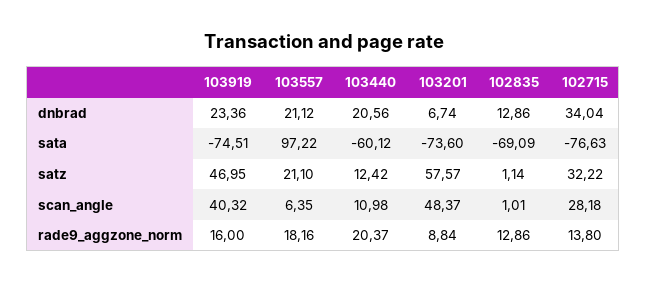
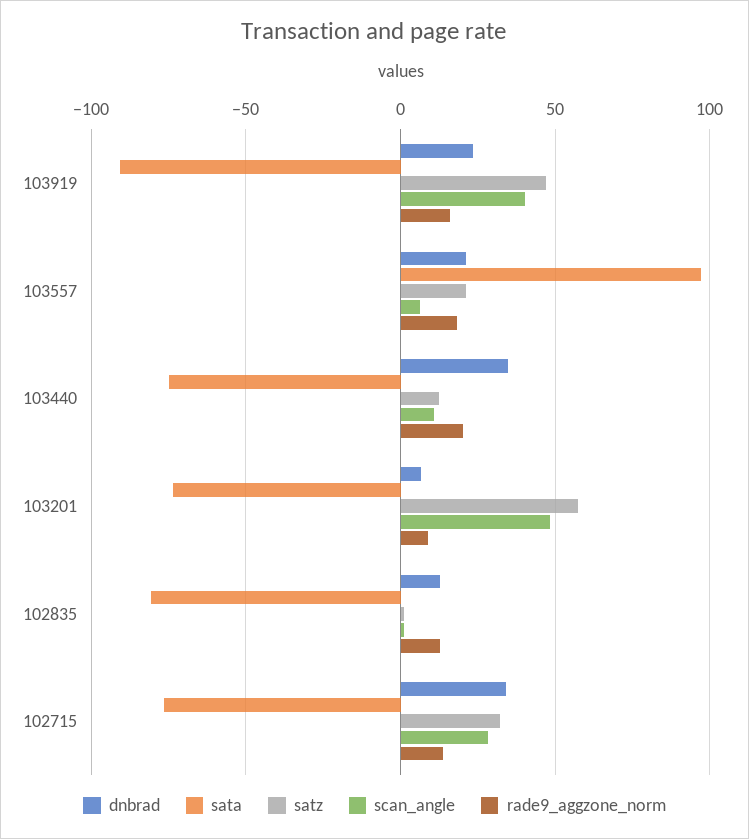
  {
    "dnbrad": {
      "103919": 23.36,
      "103557": 21.12,
-     "103440": 20.56,
+     "103440": 35,
      "103201": 6.74,
      "102835": 12.86,
      "102715": 34.04
    },
    "sata": {
-     "103919": -74.51,
+     "103919": -90,
      "103557": 97.22,
-     "103440": -60.12,
+     "103440": -75,
      "103201": -73.6,
-     "102835": -69.09,
+     "102835": -80,
      "102715": -76.63
    },
    "satz": {
      "103919": 46.95,
      "103557": 21.1,
      "103440": 12.42,
      "103201": 57.57,
      "102835": 1.14,
      "102715": 32.22
    },
    "scan_angle": {
      "103919": 40.32,
      "103557": 6.35,
      "103440": 10.98,
      "103201": 48.37,
      "102835": 1.01,
      "102715": 28.18
    },
    "rade9_aggzone_norm": {
      "103919": 16,
      "103557": 18.16,
      "103440": 20.37,
      "103201": 8.84,
      "102835": 12.86,
      "102715": 13.8
    }
  }

